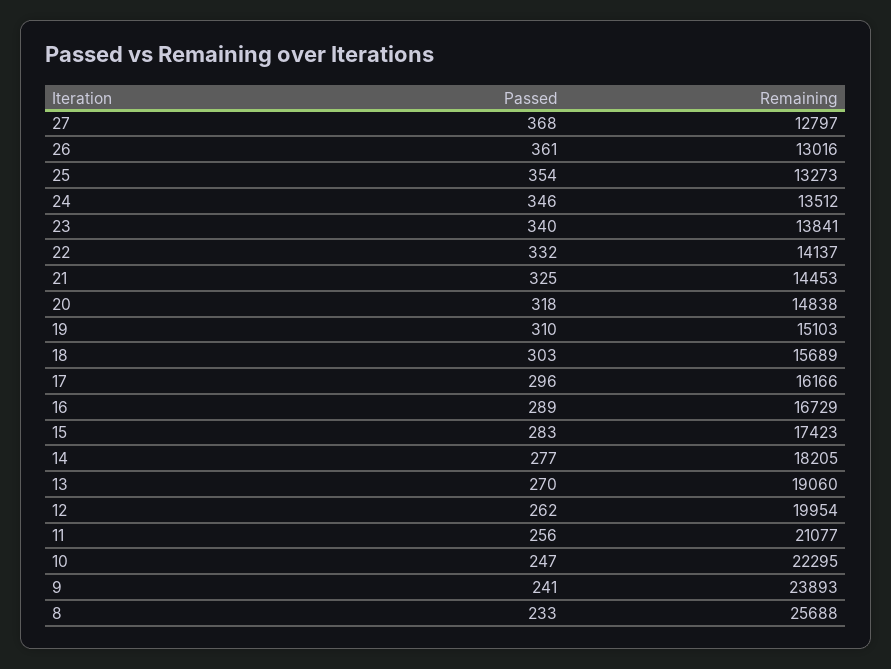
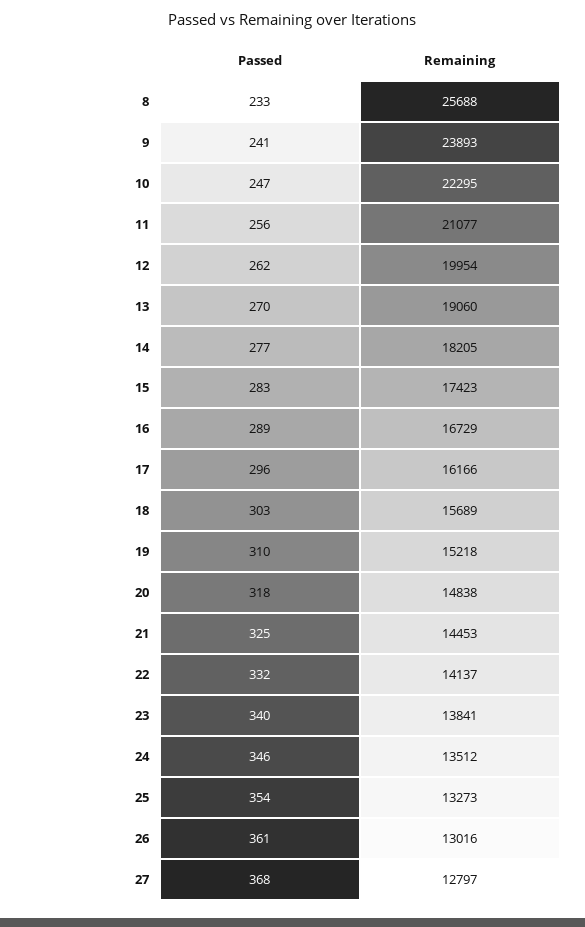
  {
    "Passed": {
      "27": 368,
      "26": 361,
      "25": 354,
      "24": 346,
      "23": 340,
      "22": 332,
      "21": 325,
      "20": 318,
      "19": 310,
      "18": 303,
      "17": 296,
      "16": 289,
      "15": 283,
      "14": 277,
      "13": 270,
      "12": 262,
      "11": 256,
      "10": 247,
      "9": 241,
      "8": 233
    },
    "Remaining": {
      "27": 12797,
      "26": 13016,
      "25": 13273,
      "24": 13512,
      "23": 13841,
      "22": 14137,
      "21": 14453,
      "20": 14838,
-     "19": 15103,
+     "19": 15218,
      "18": 15689,
      "17": 16166,
      "16": 16729,
      "15": 17423,
      "14": 18205,
      "13": 19060,
      "12": 19954,
      "11": 21077,
      "10": 22295,
      "9": 23893,
      "8": 25688
    }
  }

